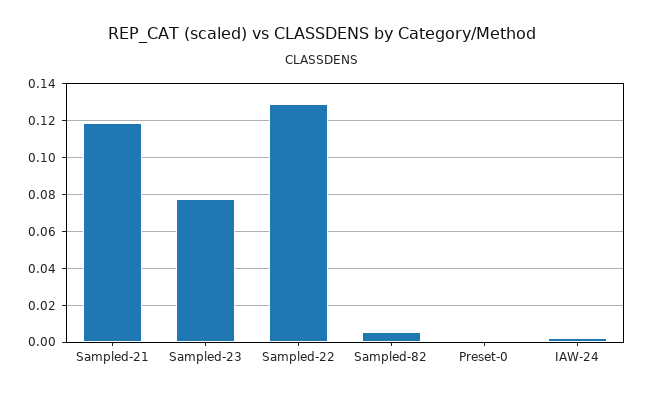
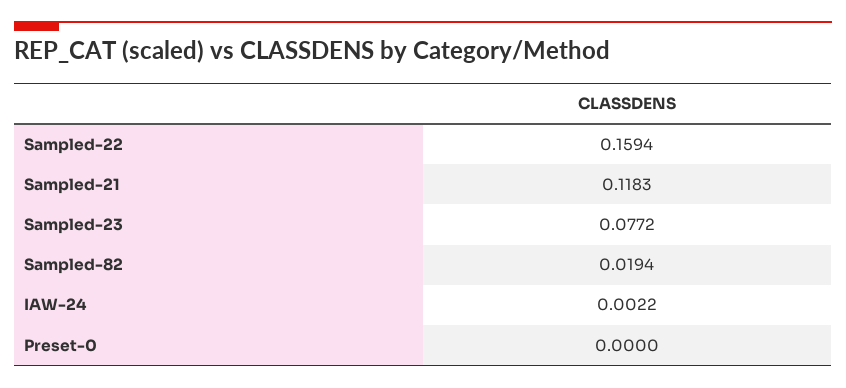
  {
    "Sampled-21": 0.1183,
    "Sampled-23": 0.0772,
-   "Sampled-22": 0.13,
+   "Sampled-22": 0.1594,
-   "Sampled-82": 0.005,
+   "Sampled-82": 0.0194,
    "Preset-0": 0,
    "IAW-24": 0.0022
  }

